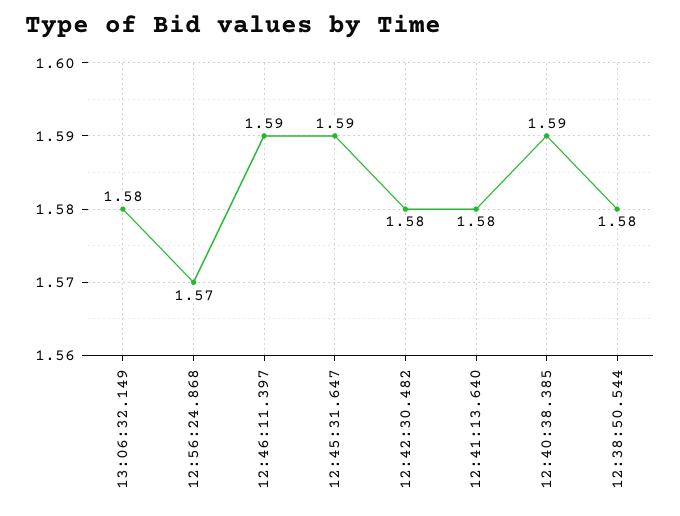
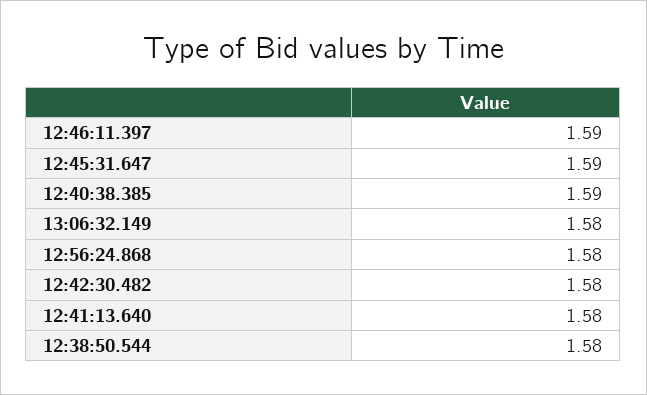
  {
    "13:06:32.149": 1.58,
-   "12:56:24.868": 1.57,
+   "12:56:24.868": 1.58,
    "12:46:11.397": 1.59,
    "12:45:31.647": 1.59,
    "12:42:30.482": 1.58,
    "12:41:13.640": 1.58,
    "12:40:38.385": 1.59,
    "12:38:50.544": 1.58
  }

